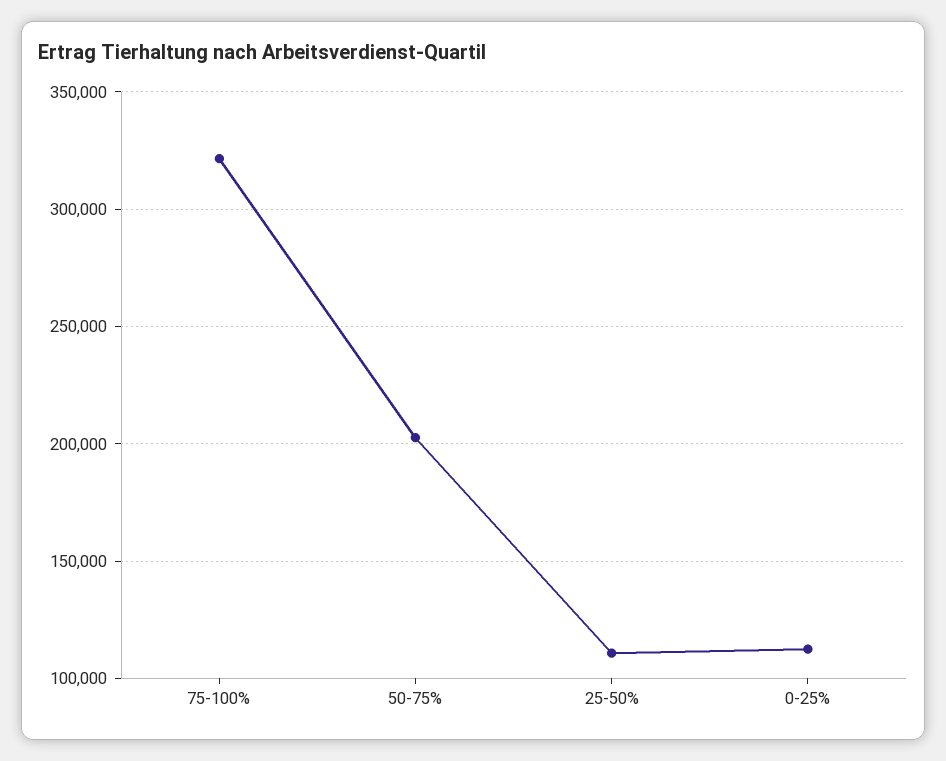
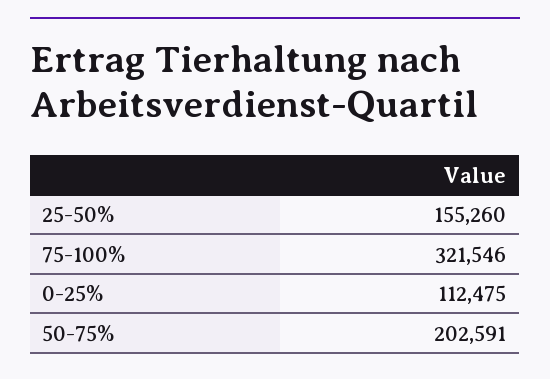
  {
    "75-100%": 321546,
    "50-75%": 202591,
-   "25-50%": 110000,
+   "25-50%": 155260,
    "0-25%": 112475
  }

